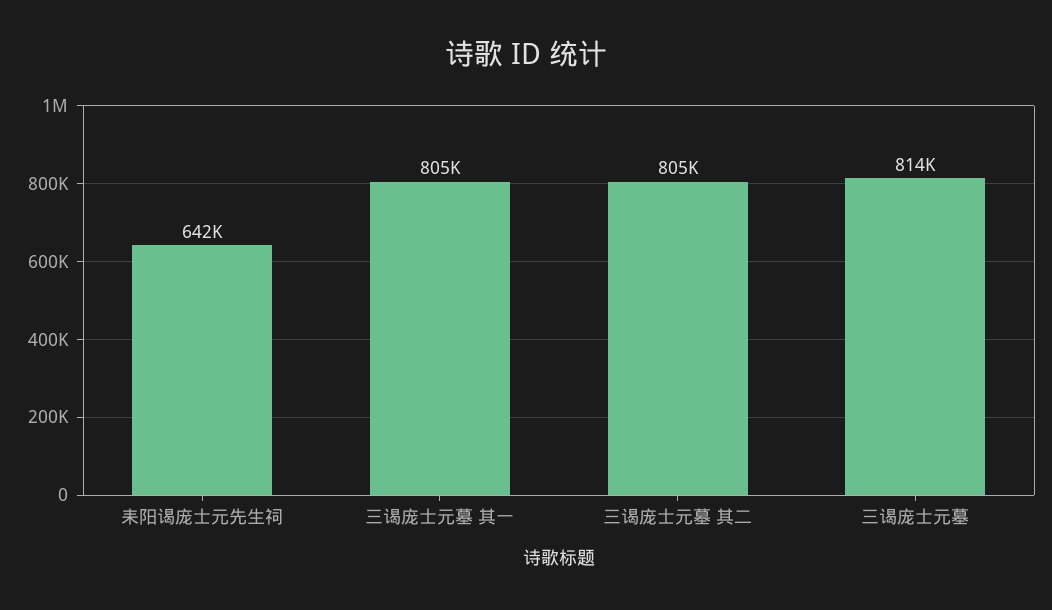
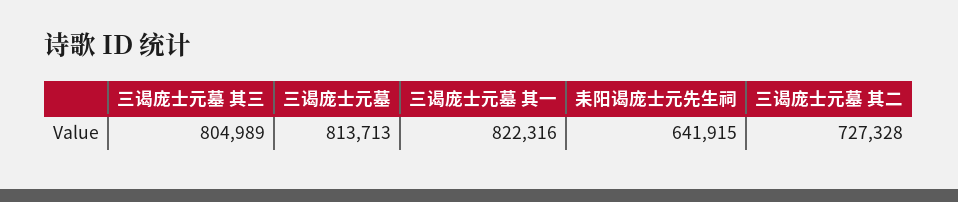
  {
    "耒阳谒庞士元先生祠": 641915,
-   "三谒庞士元墓 其一": 805000,
+   "三谒庞士元墓 其一": 822316,
-   "三谒庞士元墓 其二": 805000,
+   "三谒庞士元墓 其二": 727328,
-   "三谒庞士元墓": 813713
+   "三谒庞士元墓": 813713,
+   "三谒庞士元墓 其三": 804989
  }

